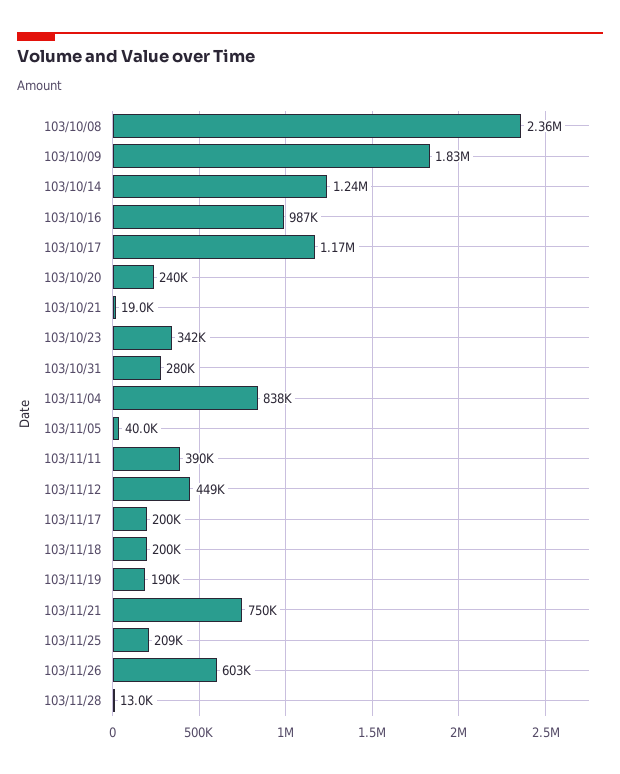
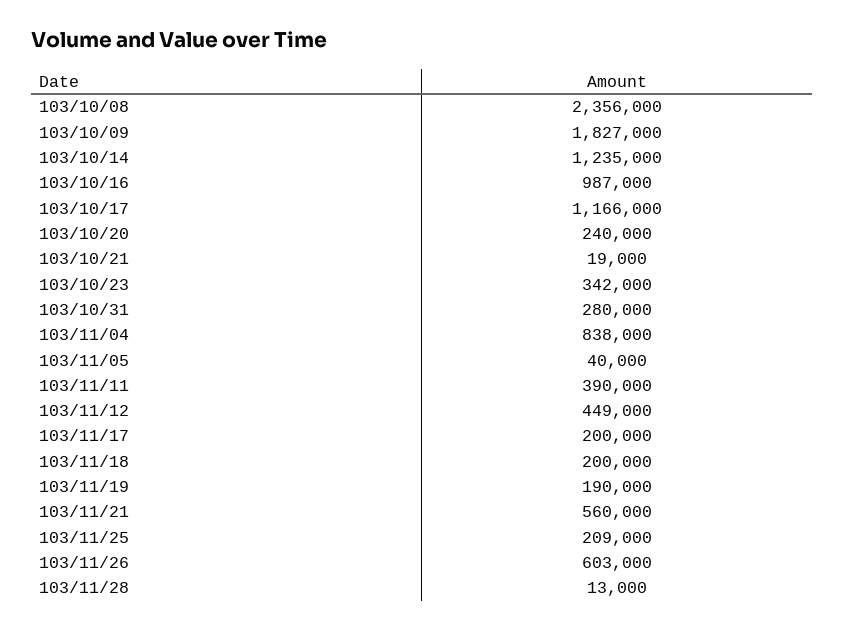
  {
    "103/10/08": 2356000,
    "103/10/09": 1827000,
    "103/10/14": 1235000,
    "103/10/16": 987000,
    "103/10/17": 1166000,
    "103/10/20": 240000,
    "103/10/21": 19000,
    "103/10/23": 342000,
    "103/10/31": 280000,
    "103/11/04": 838000,
    "103/11/05": 40000,
    "103/11/11": 390000,
    "103/11/12": 449000,
    "103/11/17": 200000,
    "103/11/18": 200000,
    "103/11/19": 190000,
-   "103/11/21": 750000,
+   "103/11/21": 560000,
    "103/11/25": 209000,
    "103/11/26": 603000,
    "103/11/28": 13000
  }

